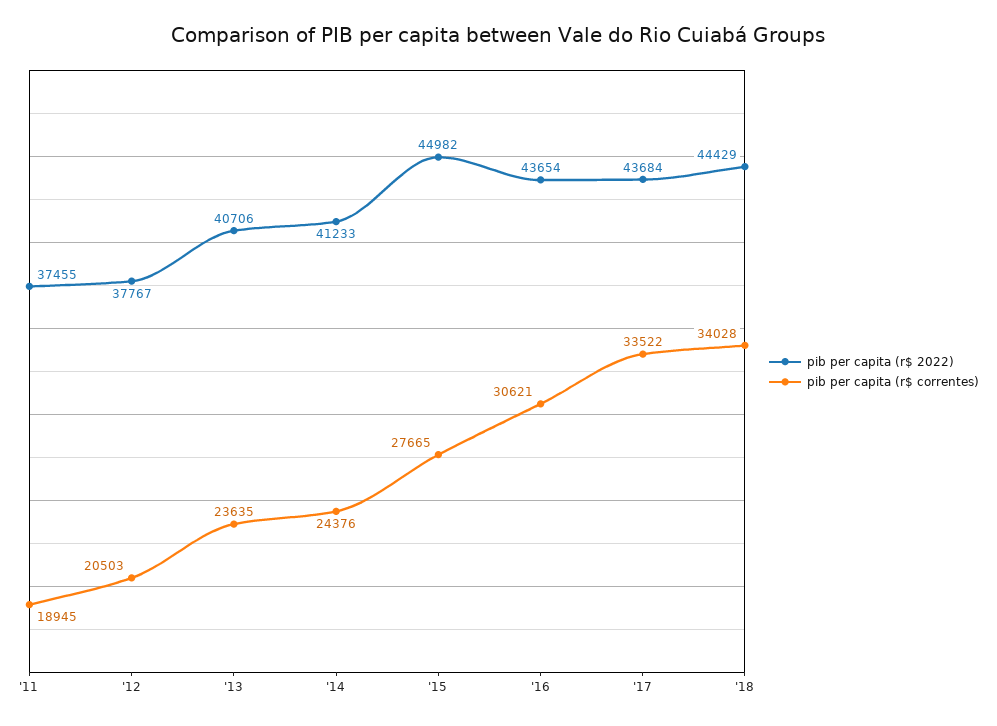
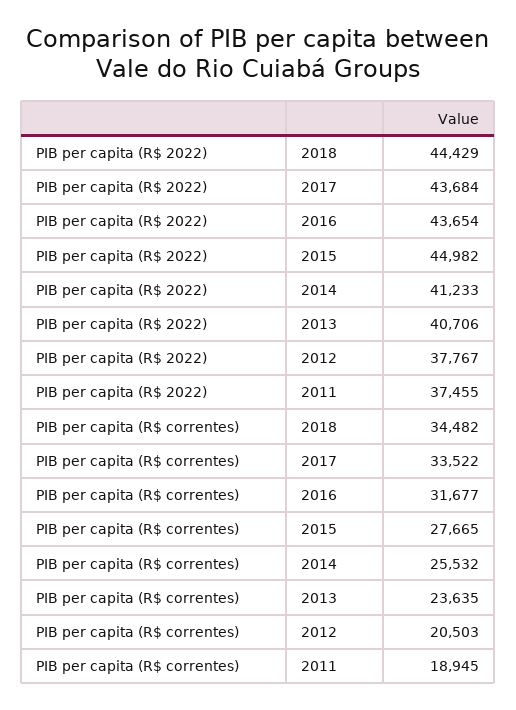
  {
    "pib per capita (r$ 2022)": {
      "'11": 37455,
      "'12": 37767,
      "'13": 40706,
      "'14": 41233,
      "'15": 44982,
      "'16": 43654,
      "'17": 43684,
      "'18": 44429
    },
    "pib per capita (r$ correntes)": {
      "'11": 18945,
      "'12": 20503,
      "'13": 23635,
-     "'14": 24376,
+     "'14": 25532,
      "'15": 27665,
-     "'16": 30621,
+     "'16": 31677,
      "'17": 33522,
-     "'18": 34028
+     "'18": 34482
    }
  }

